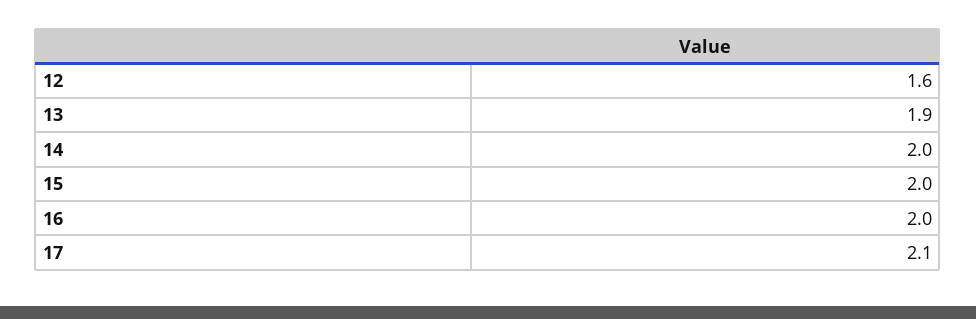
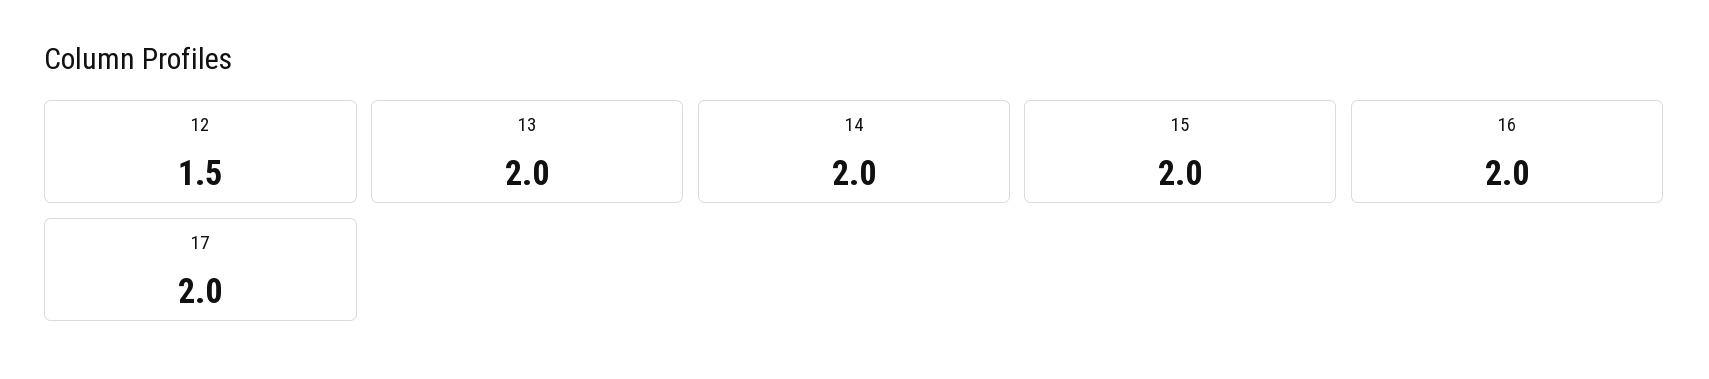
  {
-   "12": 1.6,
+   "12": 1.5,
-   "13": 1.9,
+   "13": 2,
    "14": 2,
    "15": 2,
    "16": 2,
-   "17": 2.1
+   "17": 2
  }

